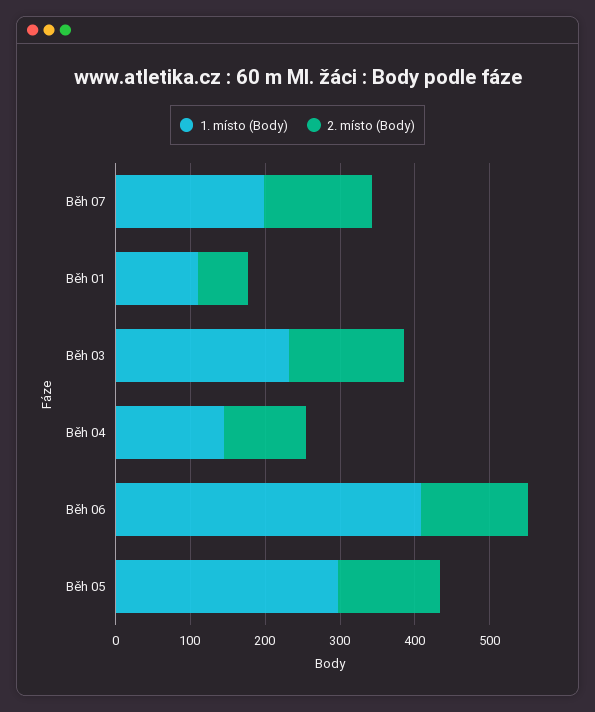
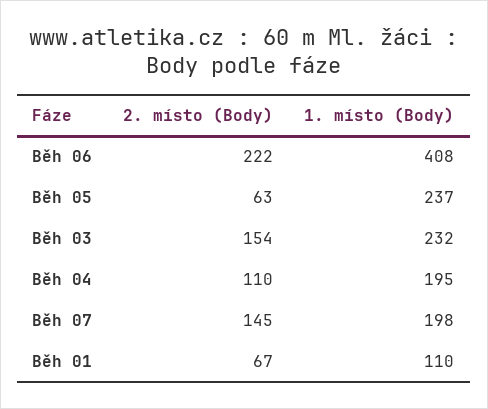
  {
    "1. místo (Body)": {
      "Běh 07": 198,
      "Běh 01": 110,
      "Běh 03": 232,
-     "Běh 04": 140,
+     "Běh 04": 195,
      "Běh 06": 408,
-     "Běh 05": 300
+     "Běh 05": 237
    },
    "2. místo (Body)": {
      "Běh 07": 145,
      "Běh 01": 67,
      "Běh 03": 154,
      "Běh 04": 110,
-     "Běh 06": 140,
+     "Běh 06": 222,
-     "Běh 05": 140
+     "Běh 05": 63
    }
  }

